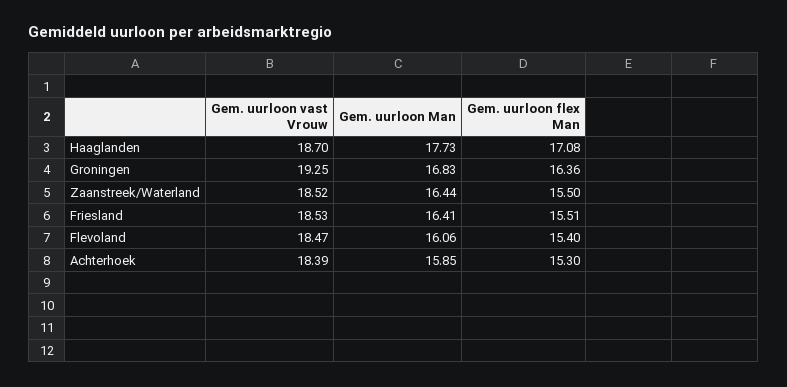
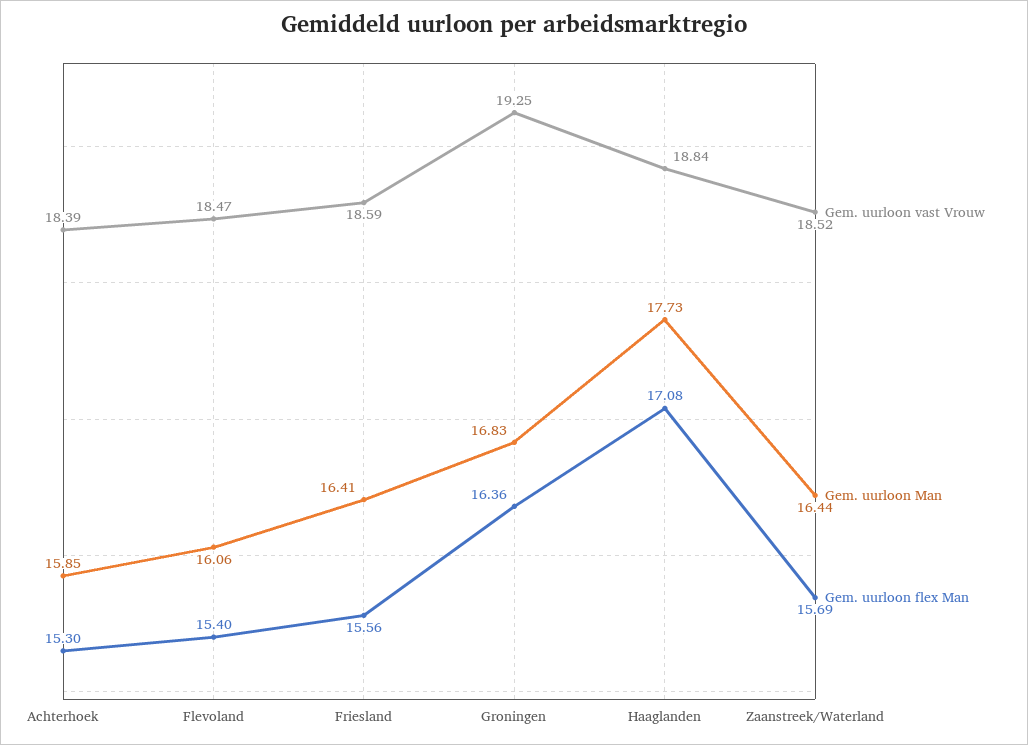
  {
    "Gem. uurloon vast Vrouw": {
-     "Haaglanden": 18.7,
+     "Haaglanden": 18.84,
      "Groningen": 19.25,
      "Zaanstreek/Waterland": 18.52,
-     "Friesland": 18.53,
+     "Friesland": 18.59,
      "Flevoland": 18.47,
      "Achterhoek": 18.39
    },
    "Gem. uurloon Man": {
      "Haaglanden": 17.73,
      "Groningen": 16.83,
      "Zaanstreek/Waterland": 16.44,
      "Friesland": 16.41,
      "Flevoland": 16.06,
      "Achterhoek": 15.85
    },
    "Gem. uurloon flex Man": {
      "Haaglanden": 17.08,
      "Groningen": 16.36,
-     "Zaanstreek/Waterland": 15.5,
+     "Zaanstreek/Waterland": 15.69,
-     "Friesland": 15.51,
+     "Friesland": 15.56,
      "Flevoland": 15.4,
      "Achterhoek": 15.3
    }
  }

